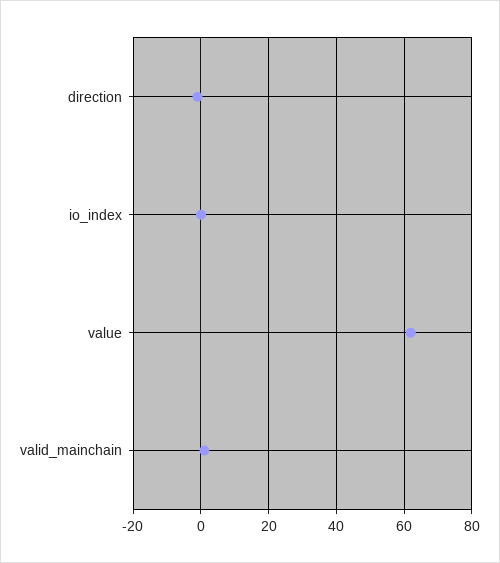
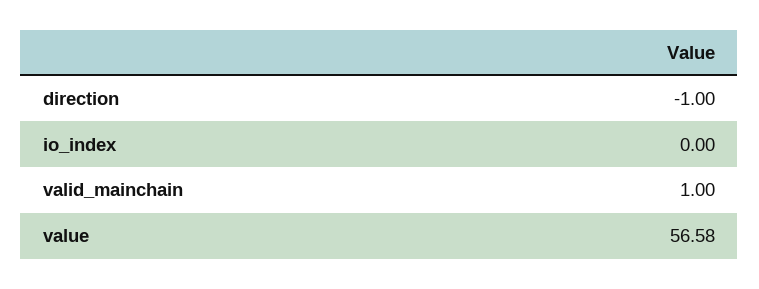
  {
    "direction": -1,
    "io_index": 0,
-   "value": 62,
+   "value": 56.58,
    "valid_mainchain": 1
  }

